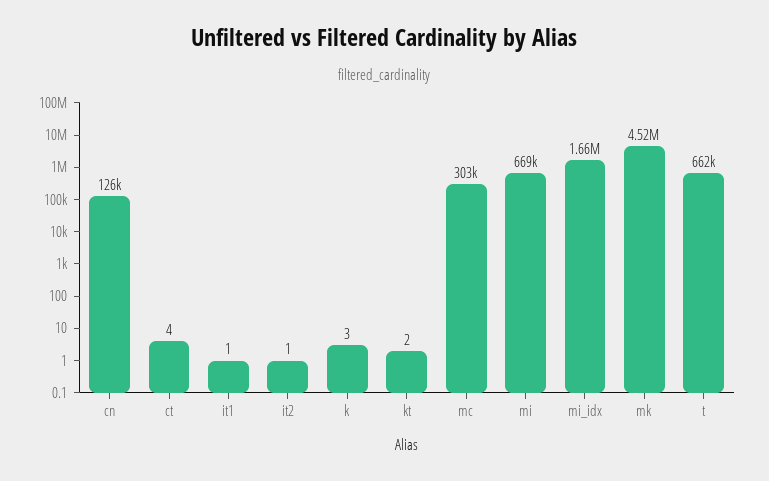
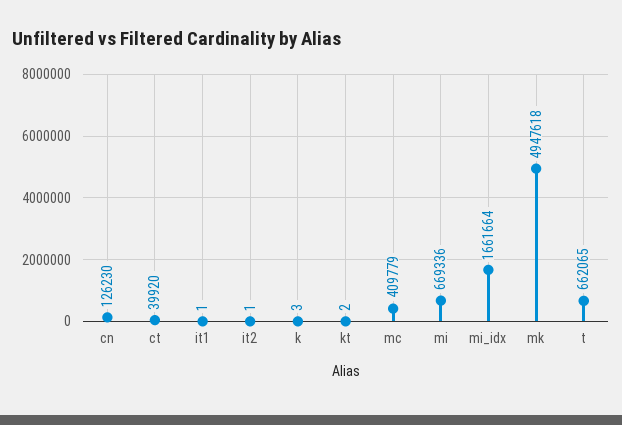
  {
    "cn": 126230,
-   "ct": 4,
+   "ct": 39920,
    "it1": 1,
    "it2": 1,
    "k": 3,
    "kt": 2,
-   "mc": 303000,
+   "mc": 409779,
    "mi": 669336,
    "mi_idx": 1661664,
-   "mk": 4520000,
+   "mk": 4947618,
    "t": 662065
  }

